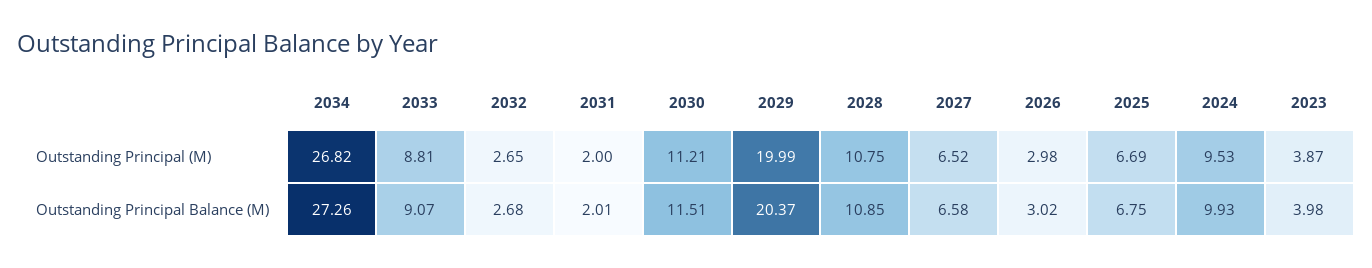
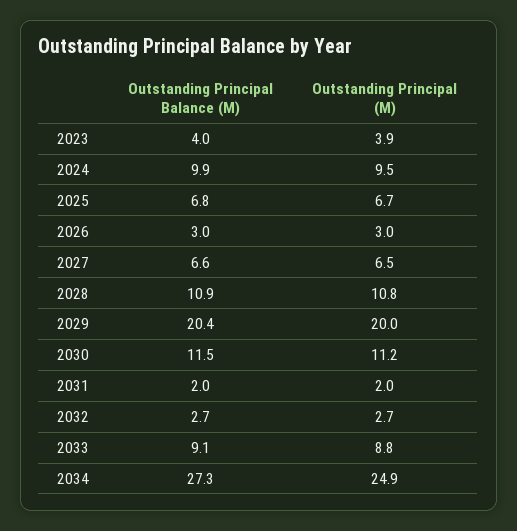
  {
    "2034": {
-     "Outstanding Principal (M)": 26.82,
+     "Outstanding Principal (M)": 24.9,
      "Outstanding Principal Balance (M)": 27.26
    },
    "2033": {
      "Outstanding Principal (M)": 8.81,
      "Outstanding Principal Balance (M)": 9.07
    },
    "2032": {
      "Outstanding Principal (M)": 2.65,
      "Outstanding Principal Balance (M)": 2.68
    },
    "2031": {
      "Outstanding Principal (M)": 2,
      "Outstanding Principal Balance (M)": 2.01
    },
    "2030": {
      "Outstanding Principal (M)": 11.21,
      "Outstanding Principal Balance (M)": 11.51
    },
    "2029": {
      "Outstanding Principal (M)": 19.99,
      "Outstanding Principal Balance (M)": 20.37
    },
    "2028": {
      "Outstanding Principal (M)": 10.75,
      "Outstanding Principal Balance (M)": 10.85
    },
    "2027": {
      "Outstanding Principal (M)": 6.52,
      "Outstanding Principal Balance (M)": 6.58
    },
    "2026": {
      "Outstanding Principal (M)": 2.98,
      "Outstanding Principal Balance (M)": 3.02
    },
    "2025": {
      "Outstanding Principal (M)": 6.69,
      "Outstanding Principal Balance (M)": 6.75
    },
    "2024": {
      "Outstanding Principal (M)": 9.53,
      "Outstanding Principal Balance (M)": 9.93
    },
    "2023": {
      "Outstanding Principal (M)": 3.87,
      "Outstanding Principal Balance (M)": 3.98
    }
  }

